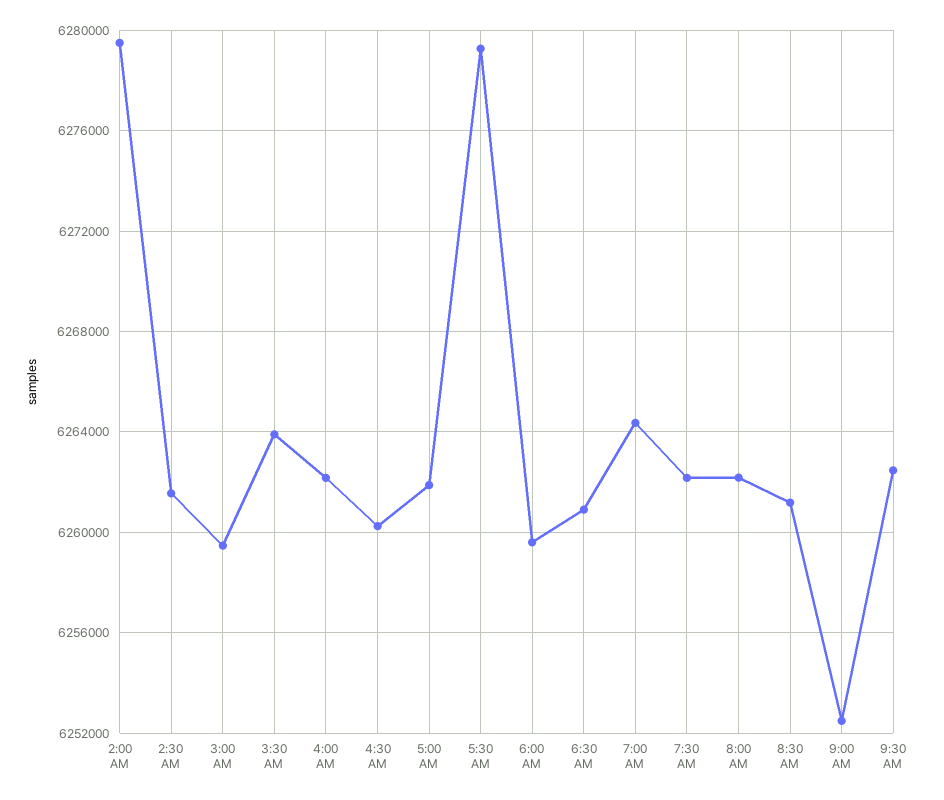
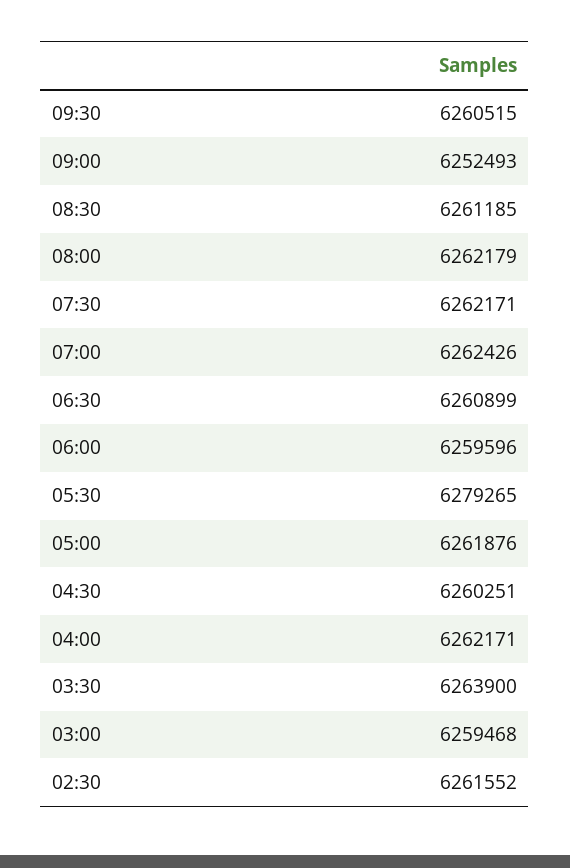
  {
-   "2:00 AM": 6279500,
    "2:30 AM": 6261552,
    "3:00 AM": 6259468,
    "3:30 AM": 6263900,
    "4:00 AM": 6262171,
    "4:30 AM": 6260251,
    "5:00 AM": 6261876,
    "5:30 AM": 6279265,
    "6:00 AM": 6259596,
    "6:30 AM": 6260899,
-   "7:00 AM": 6264500,
+   "7:00 AM": 6262426,
    "7:30 AM": 6262171,
    "8:00 AM": 6262179,
    "8:30 AM": 6261185,
    "9:00 AM": 6252493,
-   "9:30 AM": 6262500
+   "9:30 AM": 6260515
  }

